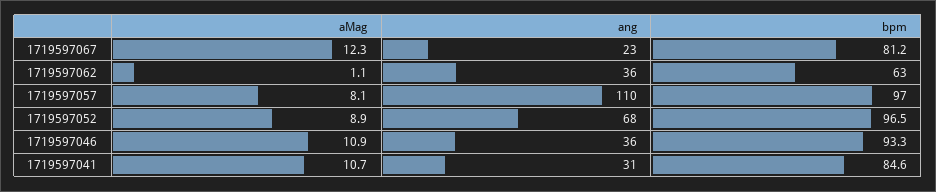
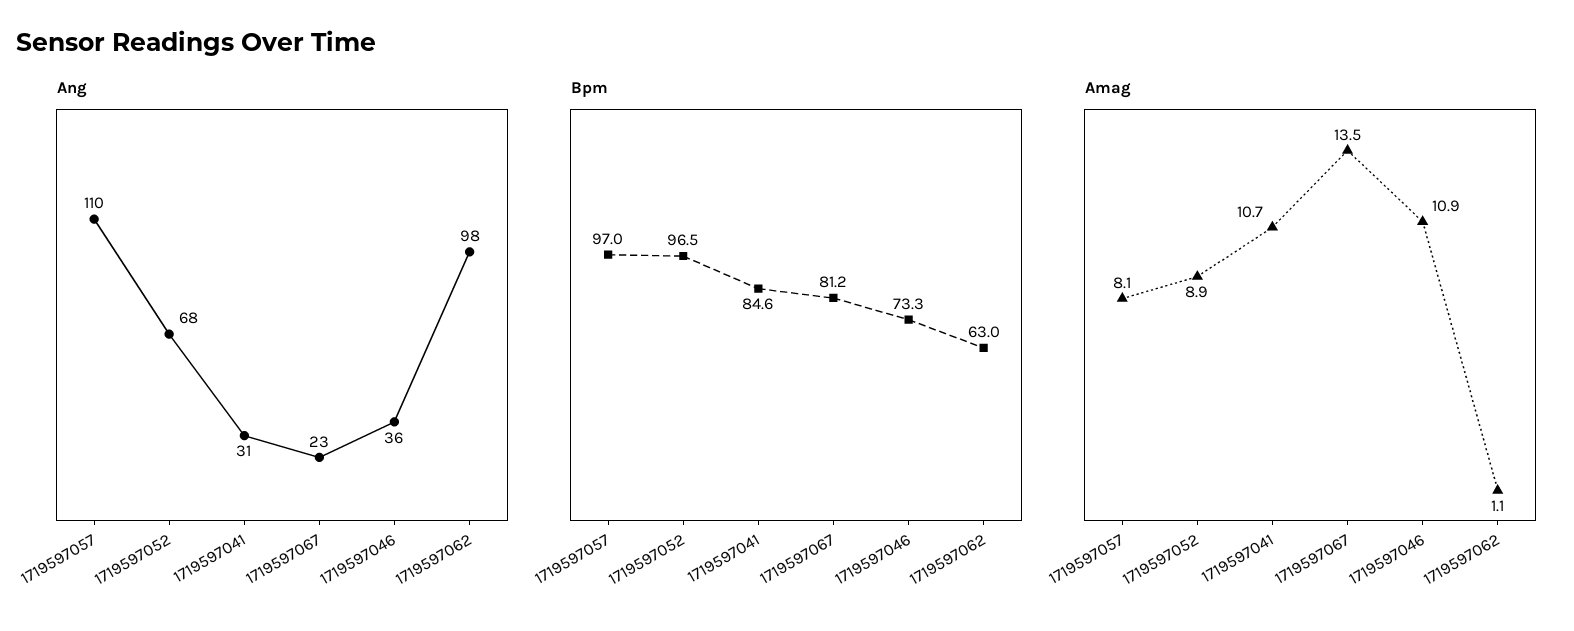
  {
    "aMag": {
-     "1719597067": 12.3,
+     "1719597067": 13.5,
      "1719597062": 1.1,
      "1719597057": 8.1,
      "1719597052": 8.9,
      "1719597046": 10.9,
      "1719597041": 10.7
    },
    "ang": {
      "1719597067": 23,
-     "1719597062": 36,
+     "1719597062": 98,
      "1719597057": 110,
      "1719597052": 68,
      "1719597046": 36,
      "1719597041": 31
    },
    "bpm": {
      "1719597067": 81.2,
      "1719597062": 63,
      "1719597057": 97,
      "1719597052": 96.5,
-     "1719597046": 93.3,
+     "1719597046": 73.3,
      "1719597041": 84.6
    }
  }

